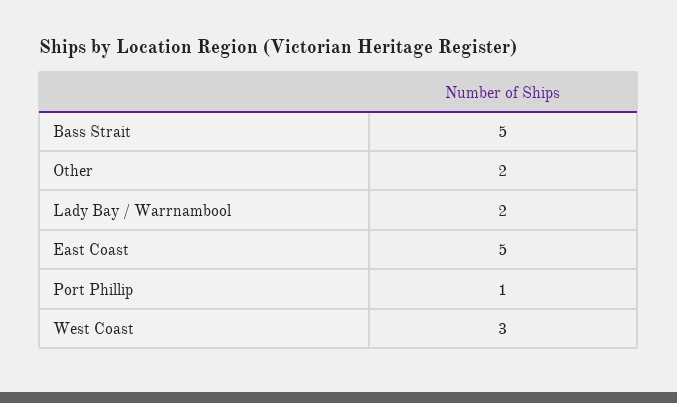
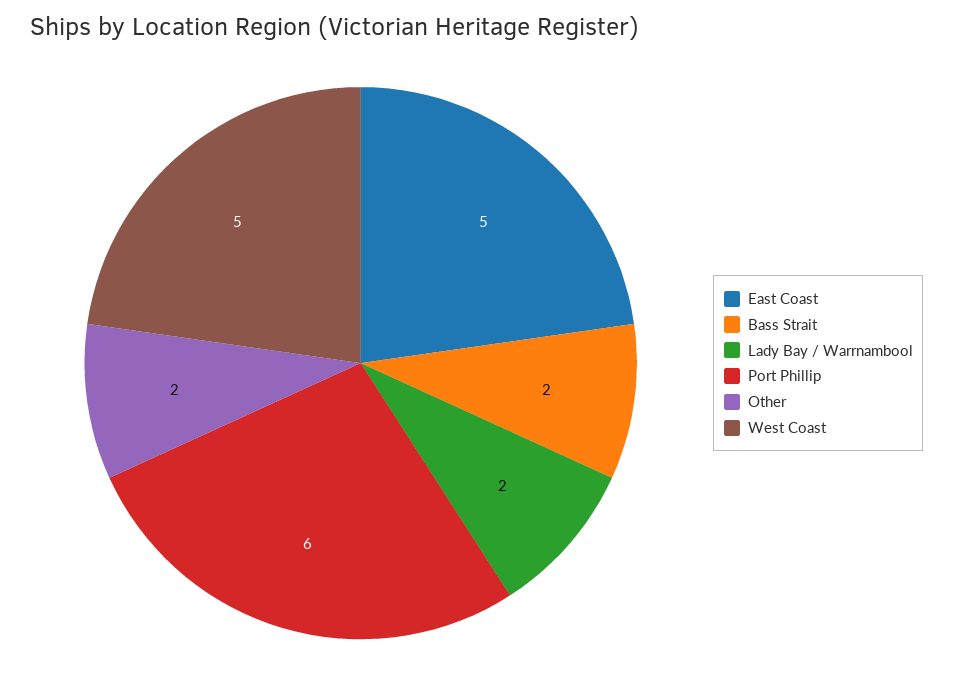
  {
-   "Bass Strait": 5,
+   "Bass Strait": 2,
    "Other": 2,
    "Lady Bay / Warrnambool": 2,
    "East Coast": 5,
-   "Port Phillip": 1,
+   "Port Phillip": 6,
-   "West Coast": 3
+   "West Coast": 5
  }

